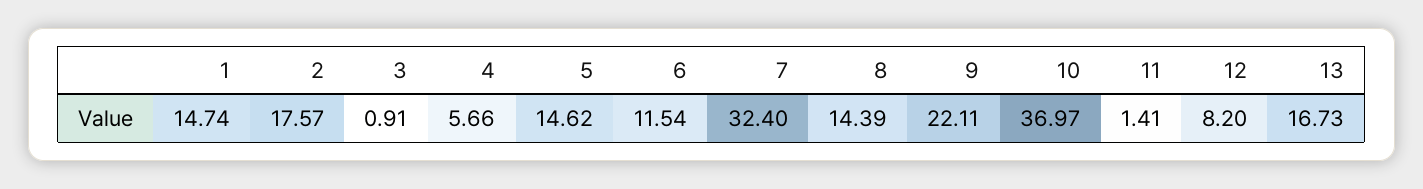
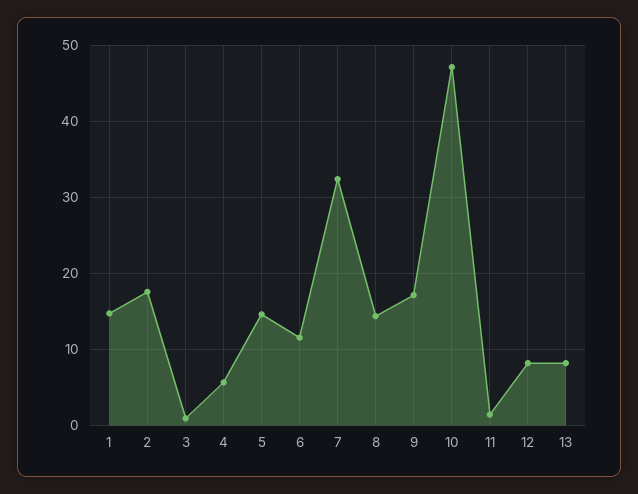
  {
    "1": 14.74,
    "2": 17.57,
    "3": 0.91,
    "4": 5.66,
    "5": 14.62,
    "6": 11.54,
    "7": 32.4,
    "8": 14.39,
-   "9": 22.11,
+   "9": 17,
-   "10": 36.97,
+   "10": 47,
    "11": 1.41,
    "12": 8.2,
-   "13": 16.73
+   "13": 8
  }

